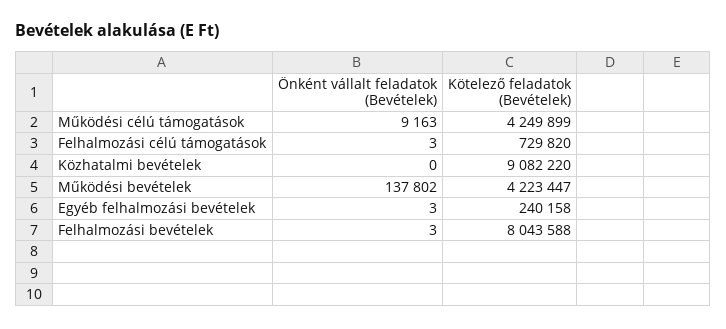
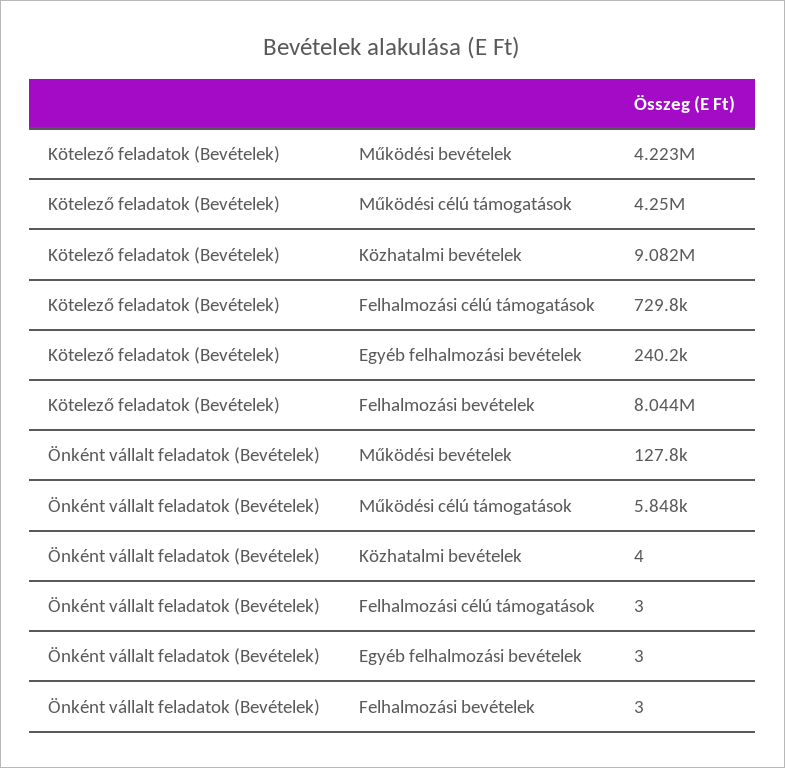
  {
    "Önként vállalt feladatok (Bevételek)": {
-     "Működési célú támogatások": 9163,
+     "Működési célú támogatások": 5848,
      "Felhalmozási célú támogatások": 3,
-     "Közhatalmi bevételek": 0,
+     "Közhatalmi bevételek": 4,
-     "Működési bevételek": 137802,
+     "Működési bevételek": 127800,
      "Egyéb felhalmozási bevételek": 3,
      "Felhalmozási bevételek": 3
    },
    "Kötelező feladatok (Bevételek)": {
      "Működési célú támogatások": 4249899,
      "Felhalmozási célú támogatások": 729820,
      "Közhatalmi bevételek": 9082220,
      "Működési bevételek": 4223447,
      "Egyéb felhalmozási bevételek": 240158,
      "Felhalmozási bevételek": 8043588
    }
  }

